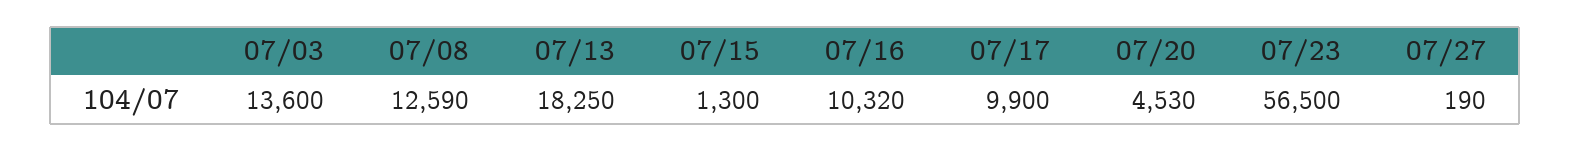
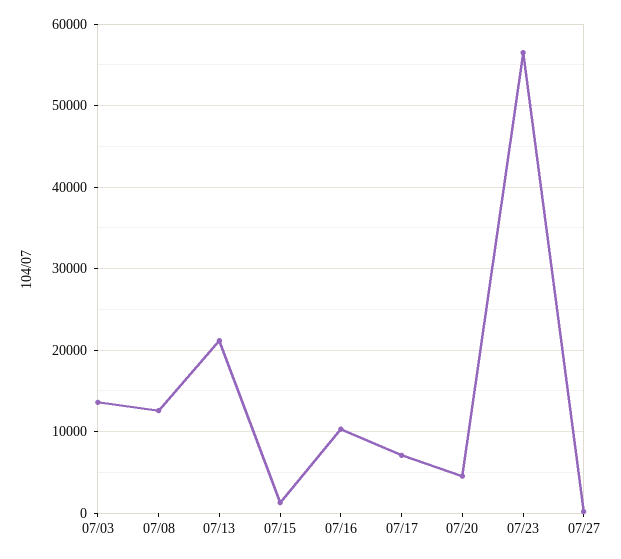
  {
    "07/03": 13600,
    "07/08": 12590,
-   "07/13": 18250,
+   "07/13": 21000,
    "07/15": 1300,
    "07/16": 10320,
-   "07/17": 9900,
+   "07/17": 7000,
    "07/20": 4530,
    "07/23": 56500,
    "07/27": 190
  }

